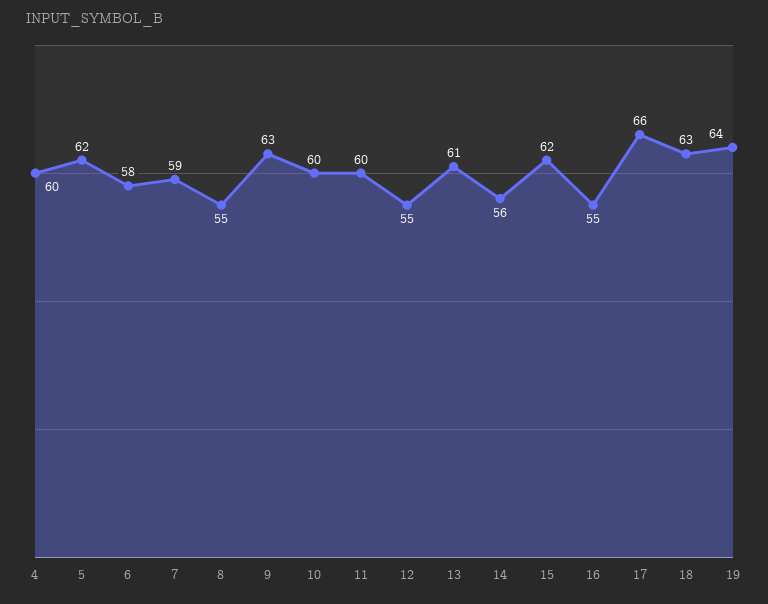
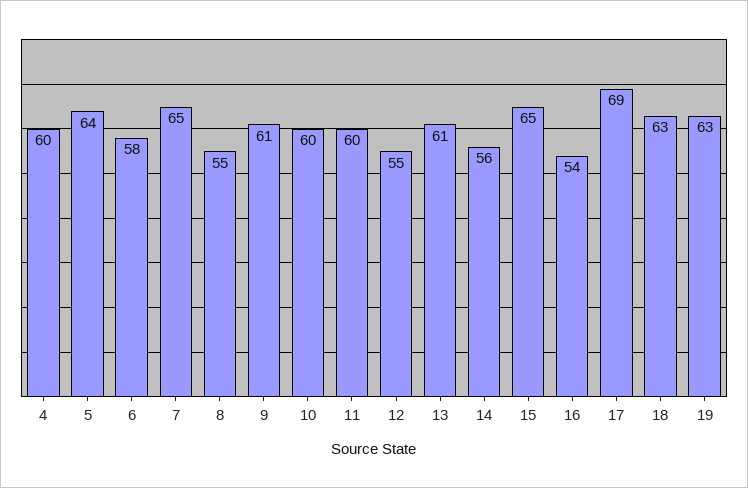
  {
    "4": 60,
-   "5": 62,
+   "5": 64,
    "6": 58,
-   "7": 59,
+   "7": 65,
    "8": 55,
-   "9": 63,
+   "9": 61,
    "10": 60,
    "11": 60,
    "12": 55,
    "13": 61,
    "14": 56,
-   "15": 62,
+   "15": 65,
-   "16": 55,
+   "16": 54,
-   "17": 66,
+   "17": 69,
    "18": 63,
-   "19": 64
+   "19": 63
  }

